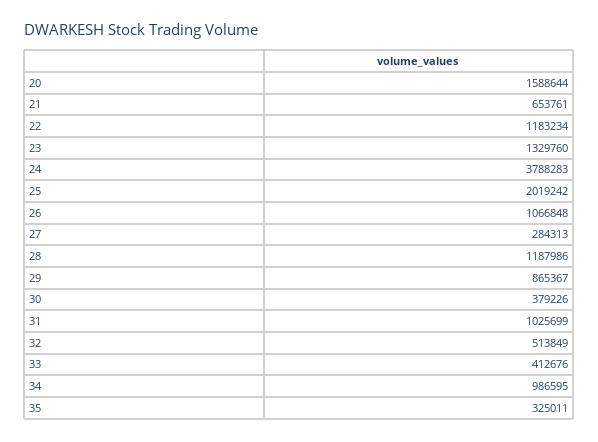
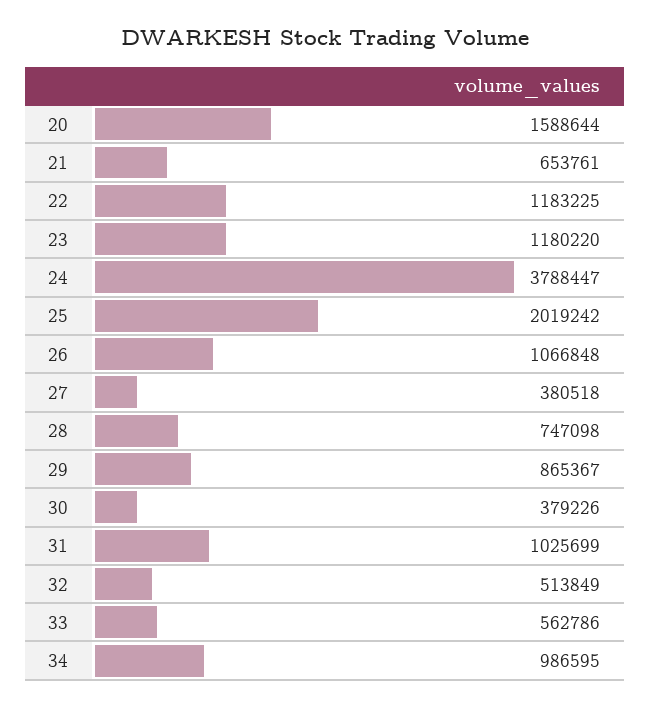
  {
    "20": 1588644,
    "21": 653761,
-   "22": 1183234,
+   "22": 1183225,
-   "23": 1329760,
+   "23": 1180220,
-   "24": 3788283,
+   "24": 3788447,
    "25": 2019242,
    "26": 1066848,
-   "27": 284313,
+   "27": 380518,
-   "28": 1187986,
+   "28": 747098,
    "29": 865367,
    "30": 379226,
    "31": 1025699,
    "32": 513849,
-   "33": 412676,
+   "33": 562786,
-   "34": 986595,
+   "34": 986595
-   "35": 325011
  }

